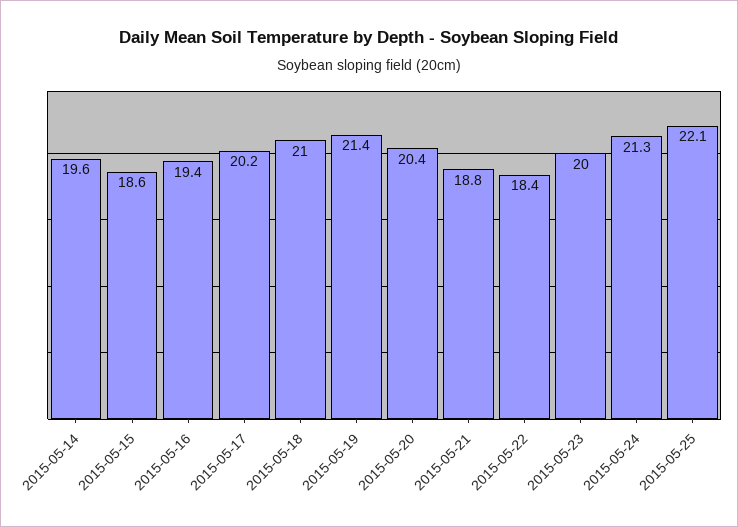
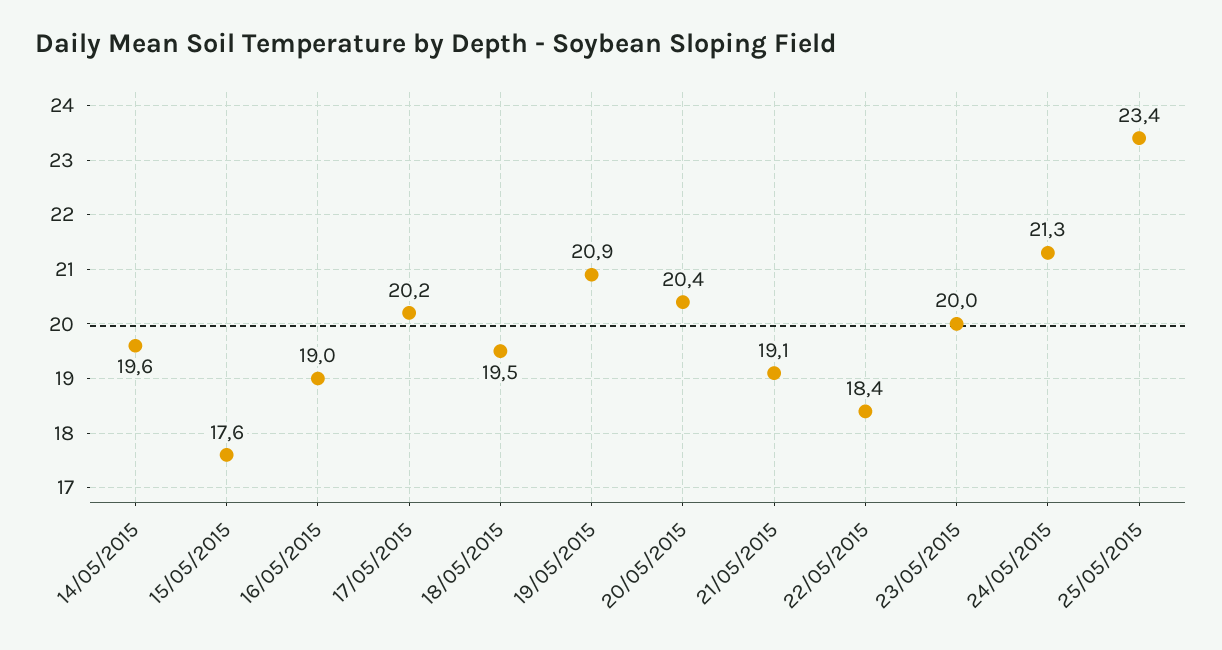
  {
    "2015-05-14": 19.6,
-   "2015-05-15": 18.6,
+   "2015-05-15": 17.6,
-   "2015-05-16": 19.4,
+   "2015-05-16": 19,
    "2015-05-17": 20.2,
-   "2015-05-18": 21,
+   "2015-05-18": 19.5,
-   "2015-05-19": 21.4,
+   "2015-05-19": 20.9,
    "2015-05-20": 20.4,
-   "2015-05-21": 18.8,
+   "2015-05-21": 19.1,
    "2015-05-22": 18.4,
    "2015-05-23": 20,
    "2015-05-24": 21.3,
-   "2015-05-25": 22.1
+   "2015-05-25": 23.4
  }

